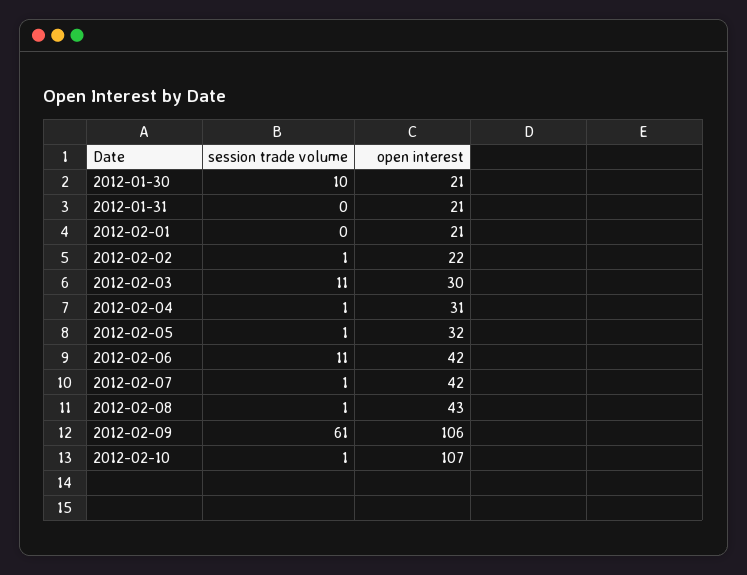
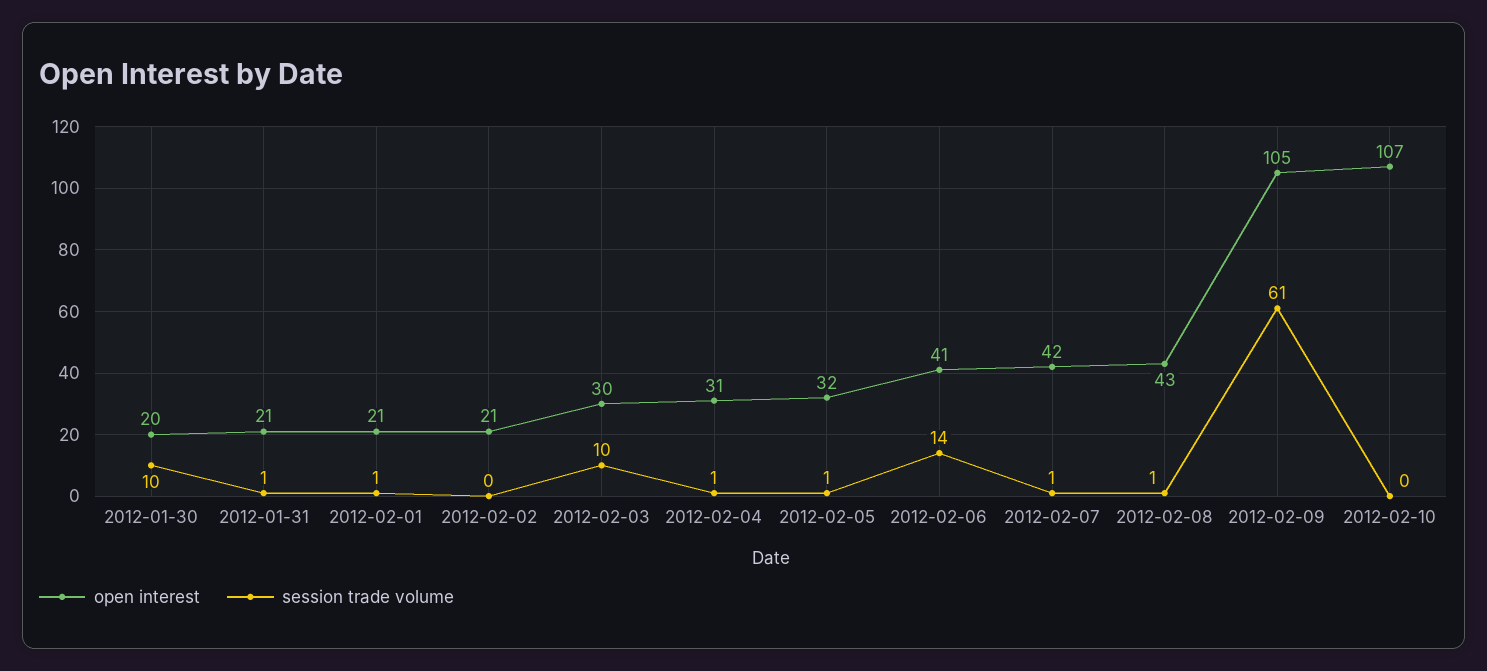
  {
    "session trade volume": {
      "2012-01-30": 10,
-     "2012-01-31": 0,
+     "2012-01-31": 1,
-     "2012-02-01": 0,
+     "2012-02-01": 1,
-     "2012-02-02": 1,
+     "2012-02-02": 0,
-     "2012-02-03": 11,
+     "2012-02-03": 10,
      "2012-02-04": 1,
      "2012-02-05": 1,
-     "2012-02-06": 11,
+     "2012-02-06": 14,
      "2012-02-07": 1,
      "2012-02-08": 1,
      "2012-02-09": 61,
-     "2012-02-10": 1
+     "2012-02-10": 0
    },
    "open interest": {
-     "2012-01-30": 21,
+     "2012-01-30": 20,
      "2012-01-31": 21,
      "2012-02-01": 21,
-     "2012-02-02": 22,
+     "2012-02-02": 21,
      "2012-02-03": 30,
      "2012-02-04": 31,
      "2012-02-05": 32,
-     "2012-02-06": 42,
+     "2012-02-06": 41,
      "2012-02-07": 42,
      "2012-02-08": 43,
-     "2012-02-09": 106,
+     "2012-02-09": 105,
      "2012-02-10": 107
    }
  }

